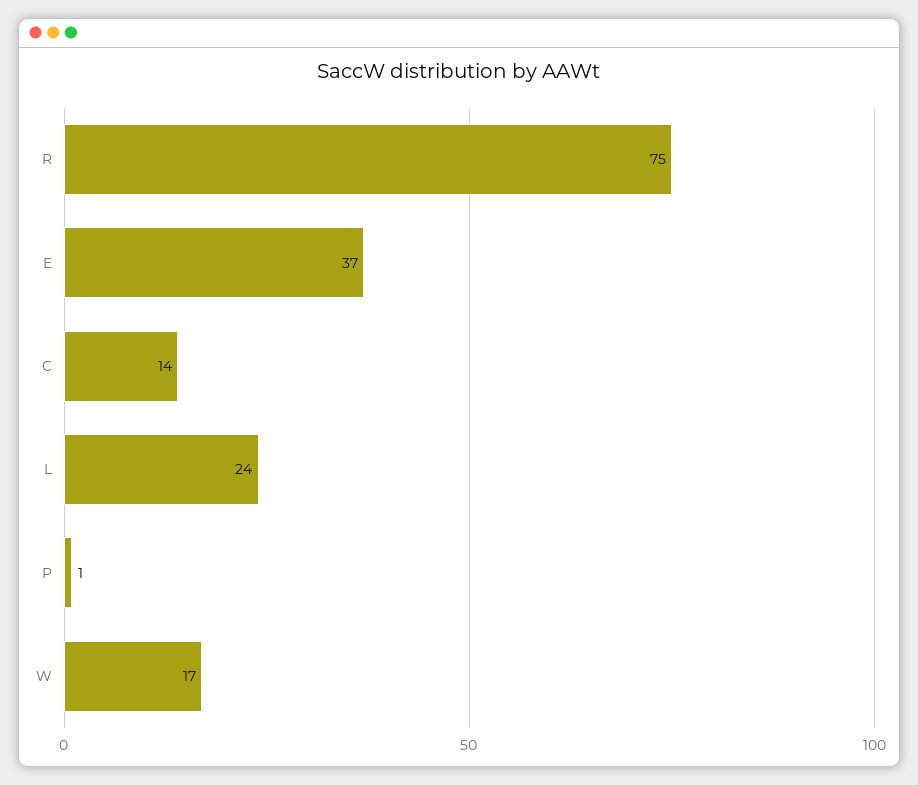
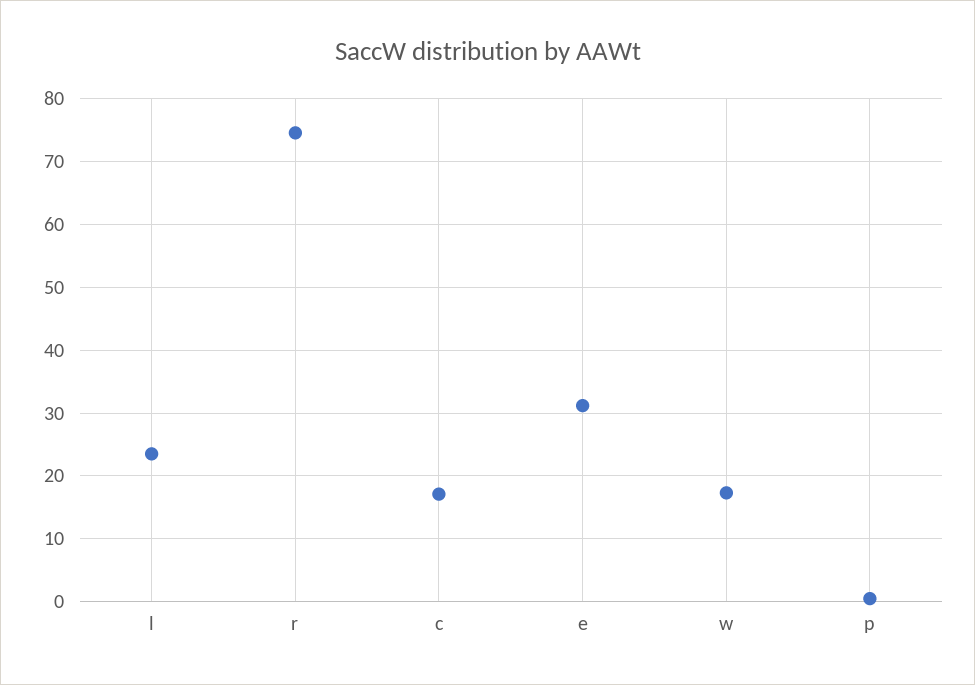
  {
    "R": 75,
-   "E": 37,
+   "E": 31,
-   "C": 14,
+   "C": 17,
    "L": 24,
    "P": 1,
    "W": 17
  }

